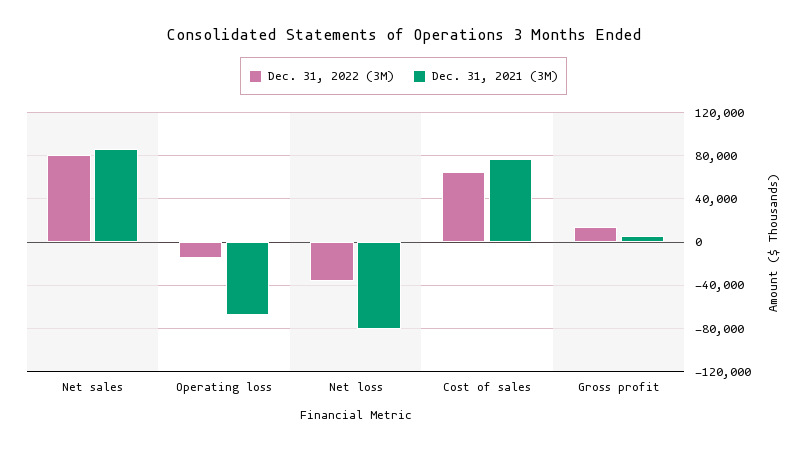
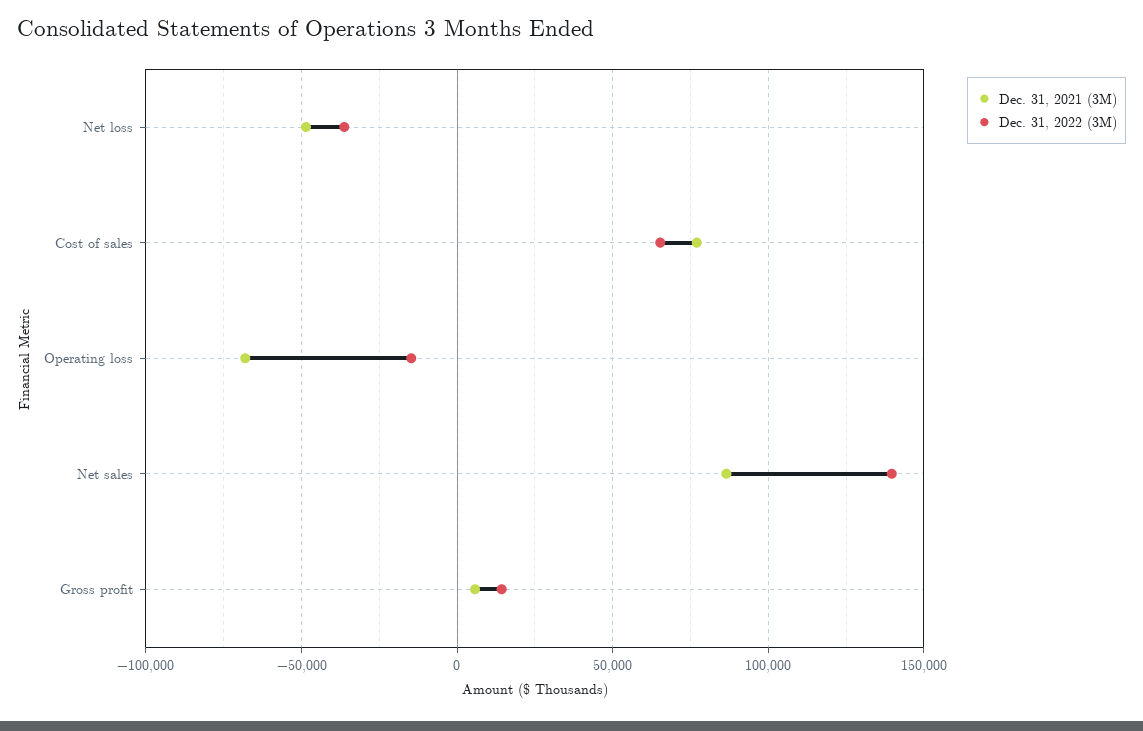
  {
    "Dec. 31, 2022 (3M)": {
-     "Net sales": 80000,
+     "Net sales": 140000,
      "Operating loss": -15000,
      "Net loss": -35000,
      "Cost of sales": 65000,
      "Gross profit": 15000
    },
    "Dec. 31, 2021 (3M)": {
      "Net sales": 85000,
      "Operating loss": -70000,
-     "Net loss": -80000,
+     "Net loss": -50000,
      "Cost of sales": 75000,
      "Gross profit": 5000
    }
  }

